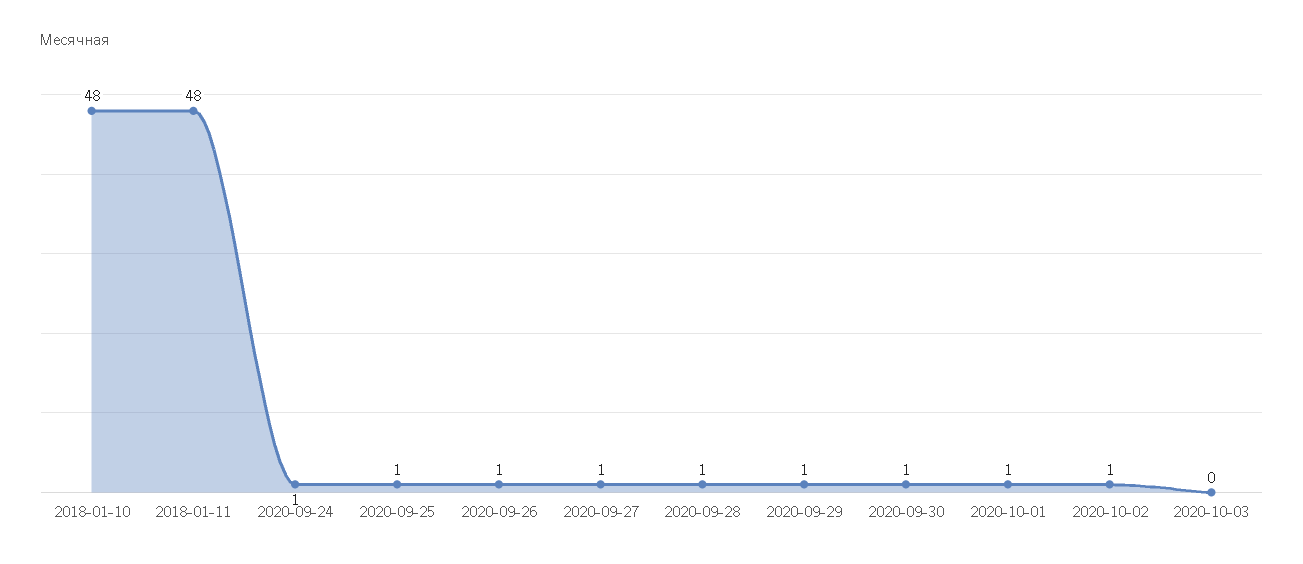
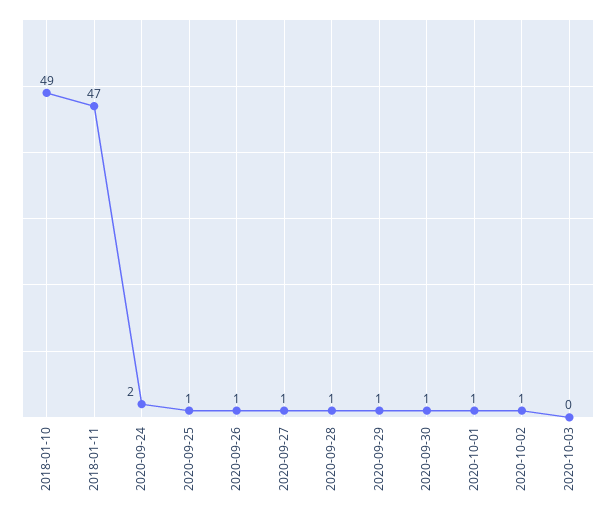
  {
-   "2018-01-10": 48,
+   "2018-01-10": 49,
-   "2018-01-11": 48,
+   "2018-01-11": 47,
-   "2020-09-24": 1,
+   "2020-09-24": 2,
    "2020-09-25": 1,
    "2020-09-26": 1,
    "2020-09-27": 1,
    "2020-09-28": 1,
    "2020-09-29": 1,
    "2020-09-30": 1,
    "2020-10-01": 1,
    "2020-10-02": 1,
    "2020-10-03": 0
  }

